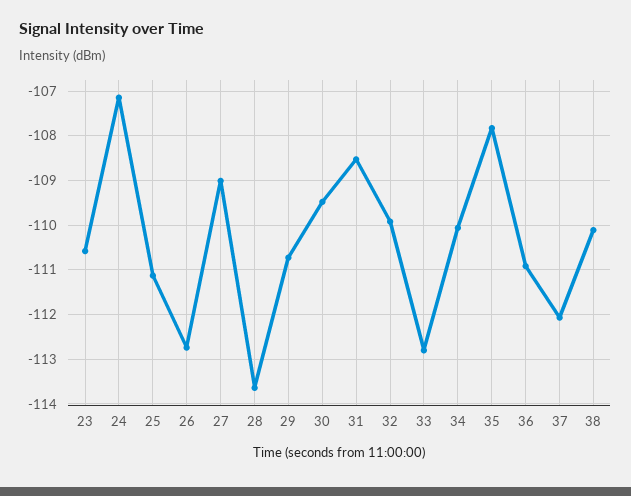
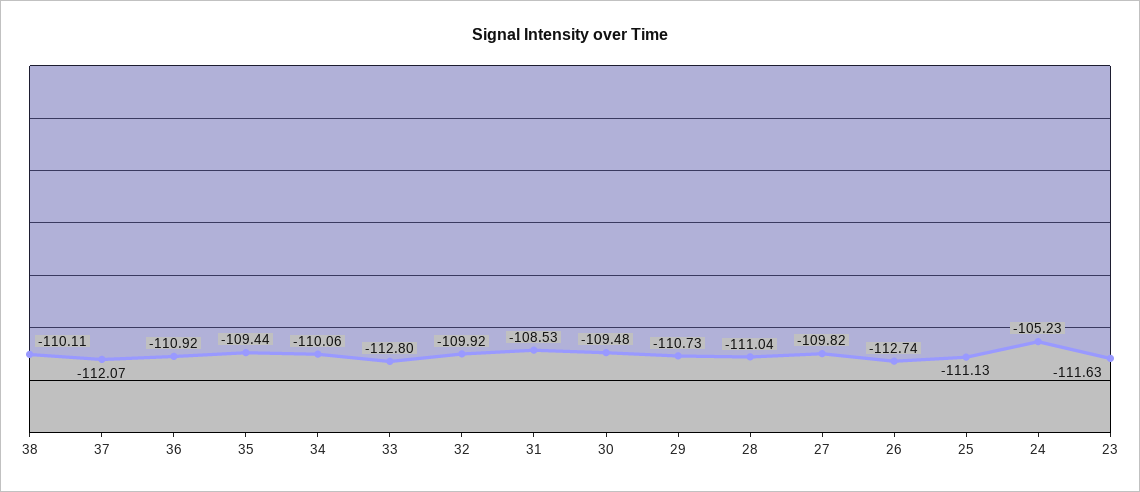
  {
-   "23": -110.6,
+   "23": -111.63,
-   "24": -107.2,
+   "24": -105.23,
    "25": -111.13,
    "26": -112.74,
-   "27": -109,
+   "27": -109.82,
-   "28": -113.6,
+   "28": -111.04,
    "29": -110.73,
    "30": -109.48,
    "31": -108.53,
    "32": -109.92,
    "33": -112.8,
    "34": -110.06,
-   "35": -107.8,
+   "35": -109.44,
    "36": -110.92,
    "37": -112.07,
    "38": -110.11
  }

